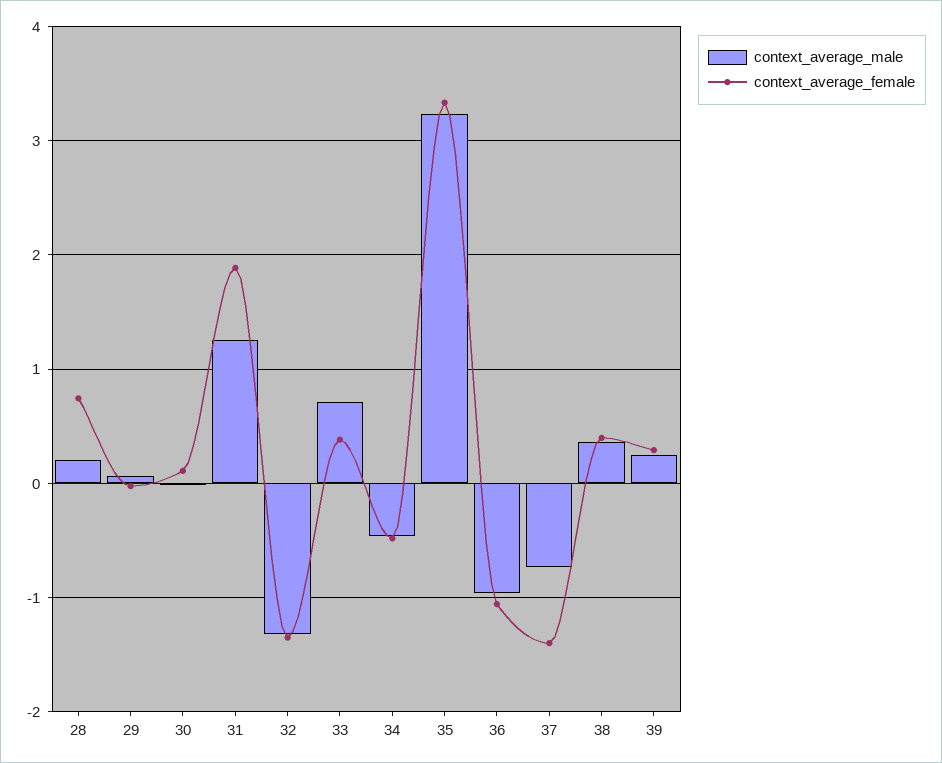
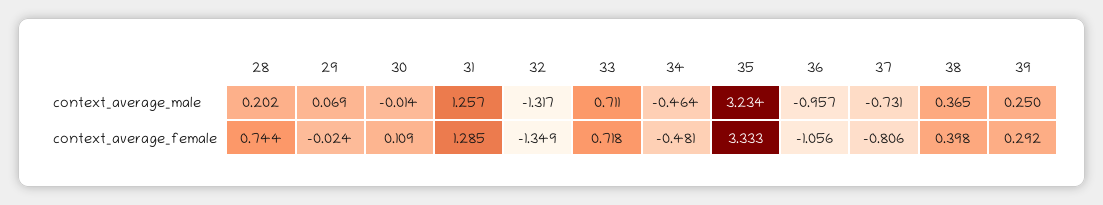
  {
    "context_average_male": {
      "28": 0.202,
      "29": 0.069,
      "30": -0.014,
      "31": 1.257,
      "32": -1.317,
      "33": 0.711,
      "34": -0.464,
      "35": 3.234,
      "36": -0.957,
      "37": -0.731,
      "38": 0.365,
      "39": 0.25
    },
    "context_average_female": {
      "28": 0.744,
      "29": -0.024,
      "30": 0.109,
-     "31": 1.9,
+     "31": 1.285,
      "32": -1.349,
-     "33": 0.4,
+     "33": 0.718,
      "34": -0.481,
      "35": 3.333,
      "36": -1.056,
-     "37": -1.4,
+     "37": -0.806,
      "38": 0.398,
      "39": 0.292
    }
  }

